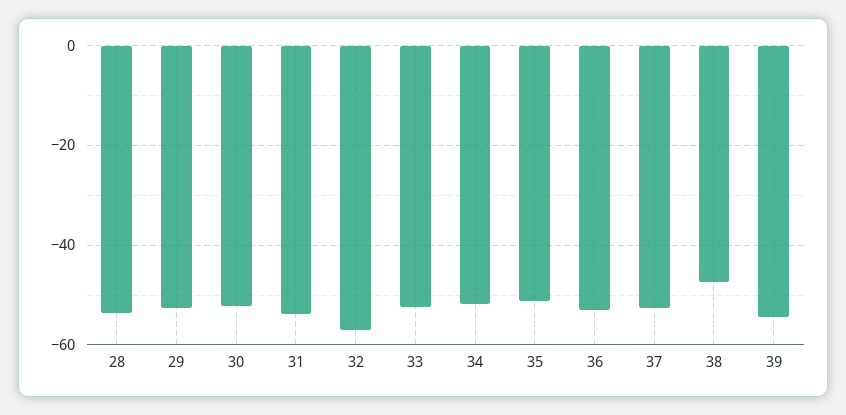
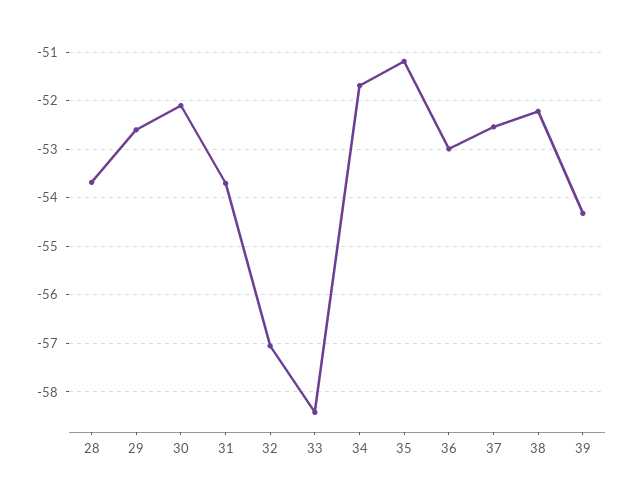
  {
    "28": -53.6,
    "29": -52.6,
    "30": -52.2,
    "31": -53.8,
    "32": -57,
-   "33": -52,
+   "33": -58.4,
    "34": -51.6,
    "35": -51.2,
    "36": -53,
    "37": -52.6,
-   "38": -48,
+   "38": -52.2,
    "39": -54.4
  }

